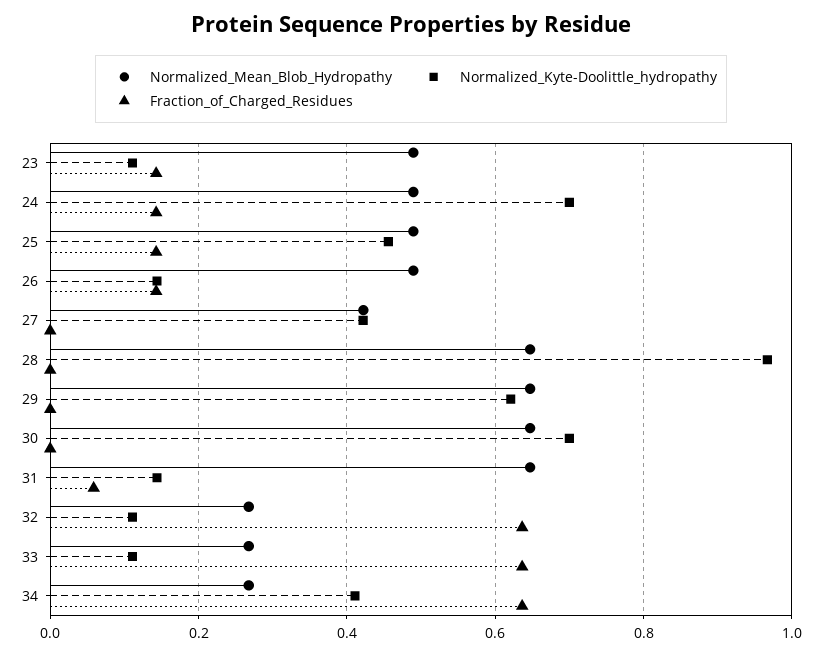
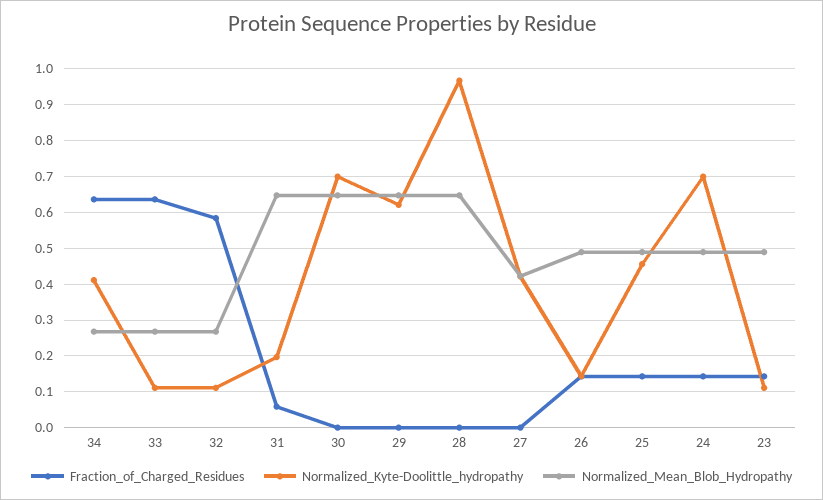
  {
    "Normalized_Mean_Blob_Hydropathy": {
      "23": 0.48,
      "24": 0.48,
      "25": 0.48,
      "26": 0.48,
      "27": 0.42,
      "28": 0.64,
      "29": 0.64,
      "30": 0.64,
      "31": 0.64,
      "32": 0.26,
      "33": 0.26,
      "34": 0.26
    },
    "Normalized_Kyte-Doolittle_hydropathy": {
      "23": 0.12,
      "24": 0.7,
      "25": 0.46,
      "26": 0.14,
      "27": 0.42,
      "28": 0.96,
      "29": 0.62,
      "30": 0.7,
-     "31": 0.14,
+     "31": 0.2,
      "32": 0.12,
      "33": 0.12,
      "34": 0.42
    },
    "Fraction_of_Charged_Residues": {
      "23": 0.14,
      "24": 0.14,
      "25": 0.14,
      "26": 0.14,
      "27": 0,
      "28": 0,
      "29": 0,
      "30": 0,
      "31": 0.06,
-     "32": 0.64,
+     "32": 0.58,
      "33": 0.64,
      "34": 0.64
    }
  }

